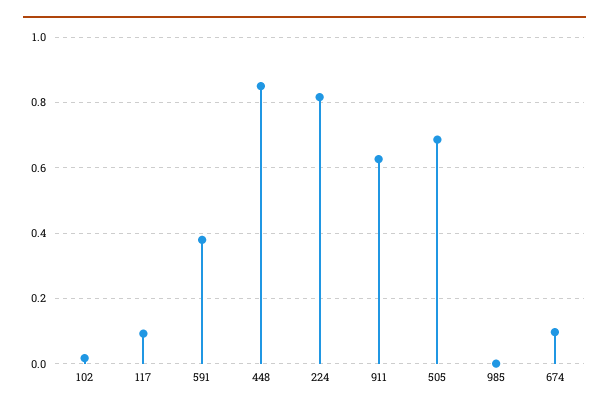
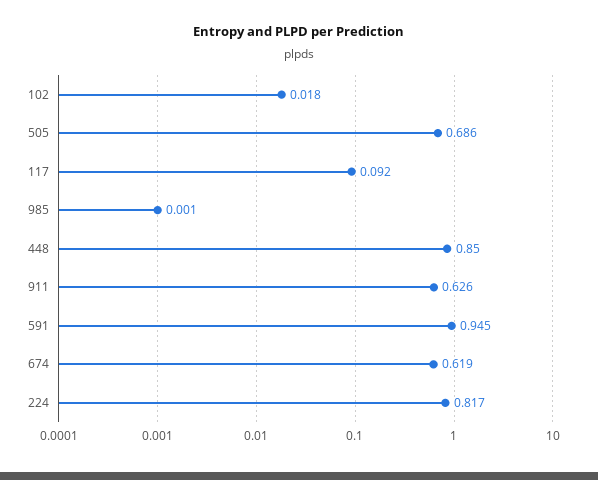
  {
    "102": 0.018,
    "117": 0.092,
-   "591": 0.38,
+   "591": 0.945,
    "448": 0.85,
    "224": 0.817,
    "911": 0.626,
    "505": 0.686,
    "985": 0.001,
-   "674": 0.1
+   "674": 0.619
  }

